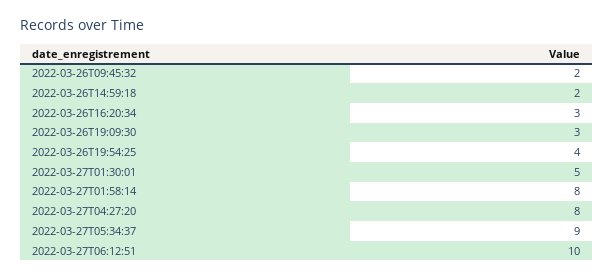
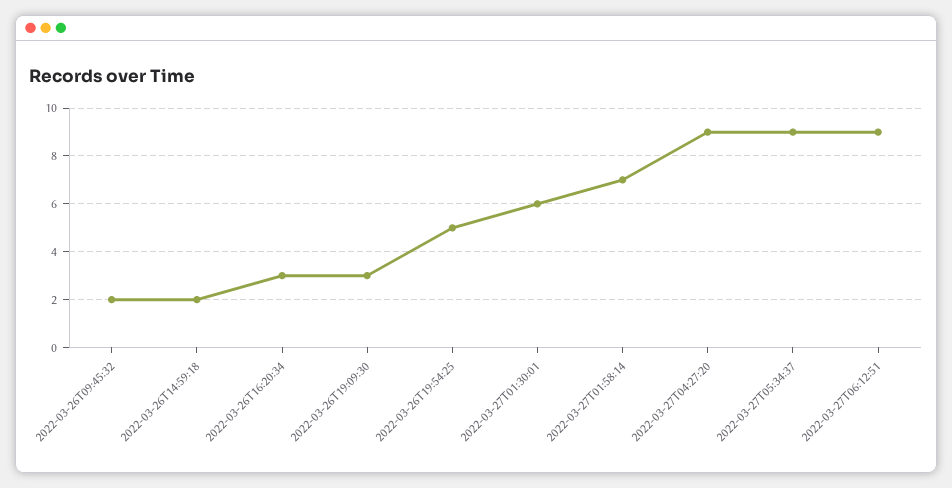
  {
    "2022-03-26T09:45:32": 2,
    "2022-03-26T14:59:18": 2,
    "2022-03-26T16:20:34": 3,
    "2022-03-26T19:09:30": 3,
-   "2022-03-26T19:54:25": 4,
+   "2022-03-26T19:54:25": 5,
-   "2022-03-27T01:30:01": 5,
+   "2022-03-27T01:30:01": 6,
-   "2022-03-27T01:58:14": 8,
+   "2022-03-27T01:58:14": 7,
-   "2022-03-27T04:27:20": 8,
+   "2022-03-27T04:27:20": 9,
    "2022-03-27T05:34:37": 9,
-   "2022-03-27T06:12:51": 10
+   "2022-03-27T06:12:51": 9
  }

